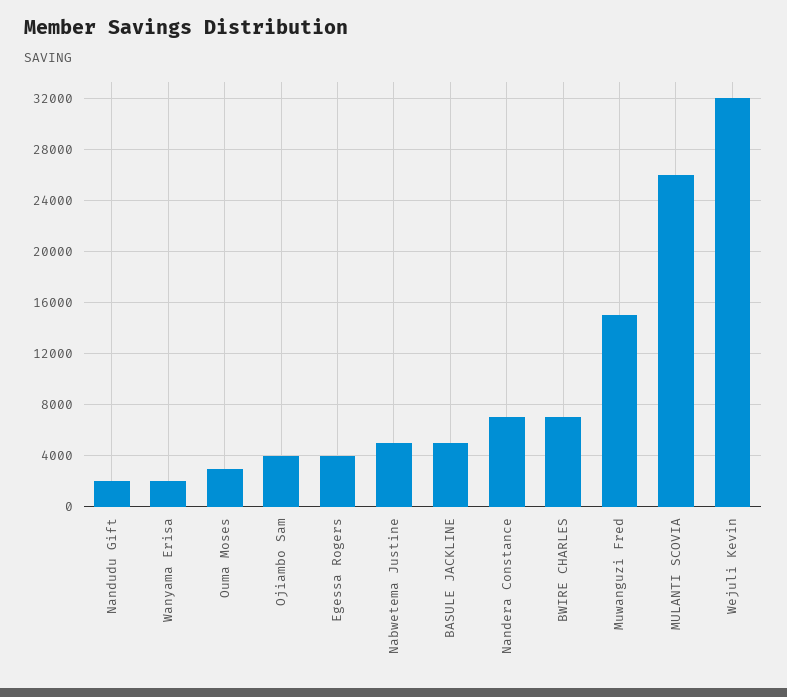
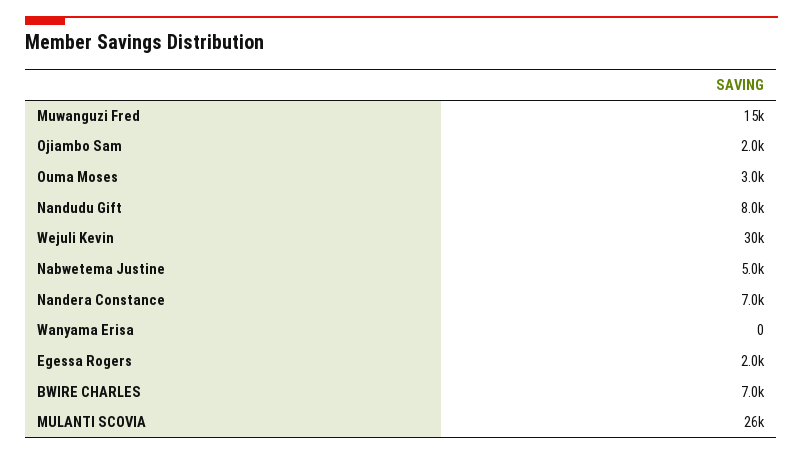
  {
-   "Nandudu Gift": 2000,
+   "Nandudu Gift": 8000,
-   "Wanyama Erisa": 2000,
+   "Wanyama Erisa": 0,
    "Ouma Moses": 3000,
-   "Ojiambo Sam": 4000,
+   "Ojiambo Sam": 2000,
-   "Egessa Rogers": 4000,
+   "Egessa Rogers": 2000,
    "Nabwetema Justine": 5000,
-   "BASULE JACKLINE": 5000,
    "Nandera Constance": 7000,
    "BWIRE CHARLES": 7000,
    "Muwanguzi Fred": 15000,
    "MULANTI SCOVIA": 26000,
-   "Wejuli Kevin": 32000
+   "Wejuli Kevin": 30000
  }

